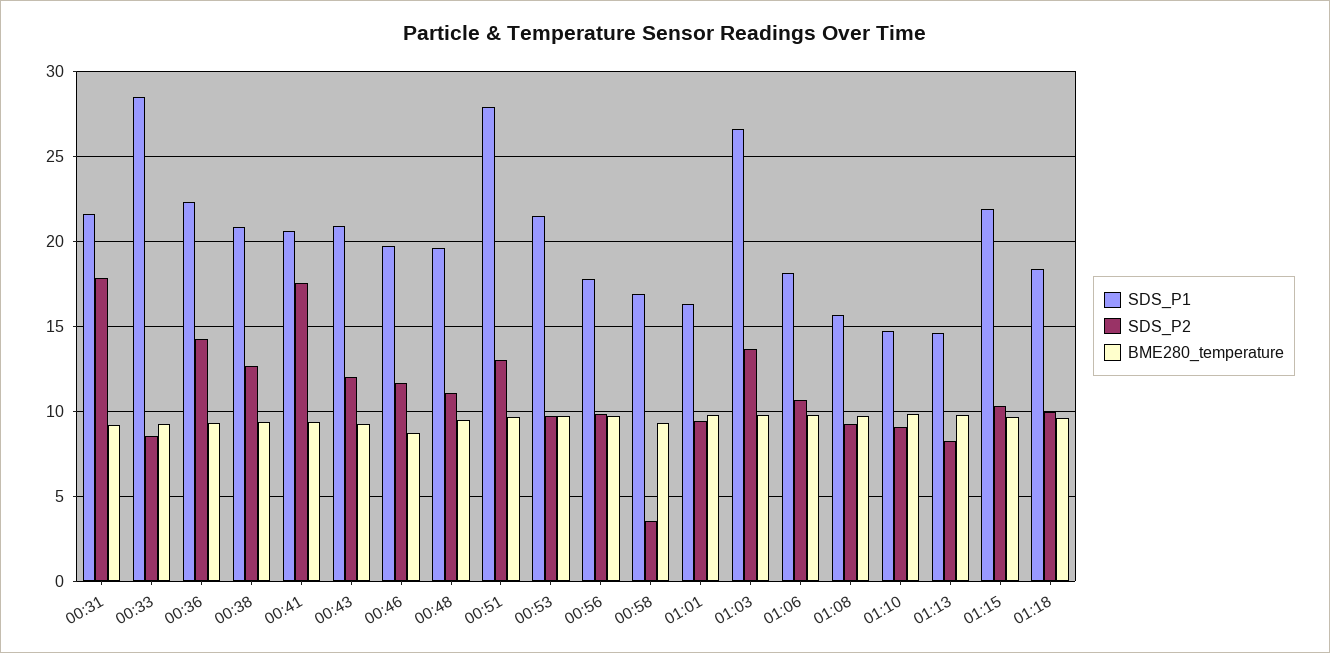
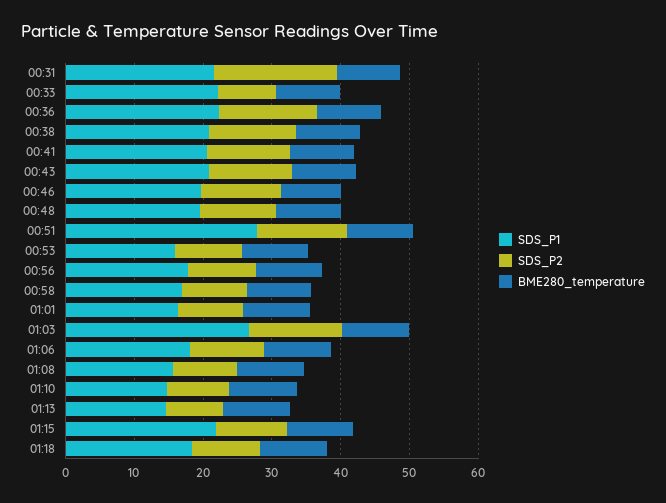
  {
    "SDS_P1": {
      "00:31": 21.5,
-     "00:33": 28.5,
+     "00:33": 22,
      "00:36": 22.5,
      "00:38": 21,
      "00:41": 20.5,
      "00:43": 21,
      "00:46": 19.5,
      "00:48": 19.5,
      "00:51": 28,
-     "00:53": 21.5,
+     "00:53": 16,
      "00:56": 18,
      "00:58": 17,
      "01:01": 16.5,
      "01:03": 26.5,
      "01:06": 18,
      "01:08": 15.5,
      "01:10": 14.5,
      "01:13": 14.5,
      "01:15": 22,
      "01:18": 18.5
    },
    "SDS_P2": {
      "00:31": 18,
      "00:33": 8.5,
      "00:36": 14,
      "00:38": 12.5,
-     "00:41": 17.5,
+     "00:41": 12,
      "00:43": 12,
      "00:46": 11.5,
      "00:48": 11,
      "00:51": 13,
      "00:53": 9.5,
      "00:56": 10,
-     "00:58": 3.5,
+     "00:58": 10,
      "01:01": 9.5,
      "01:03": 13.5,
      "01:06": 10.5,
      "01:08": 9.5,
      "01:10": 9,
      "01:13": 8,
      "01:15": 10.5,
      "01:18": 10
    },
    "BME280_temperature": {
      "00:31": 9,
      "00:33": 9.5,
      "00:36": 9.5,
      "00:38": 9.5,
      "00:41": 9.5,
      "00:43": 9,
      "00:46": 8.5,
      "00:48": 9.5,
      "00:51": 9.5,
      "00:53": 9.5,
      "00:56": 9.5,
      "00:58": 9.5,
      "01:01": 10,
      "01:03": 10,
      "01:06": 10,
      "01:08": 9.5,
      "01:10": 10,
      "01:13": 10,
      "01:15": 9.5,
      "01:18": 9.5
    }
  }

